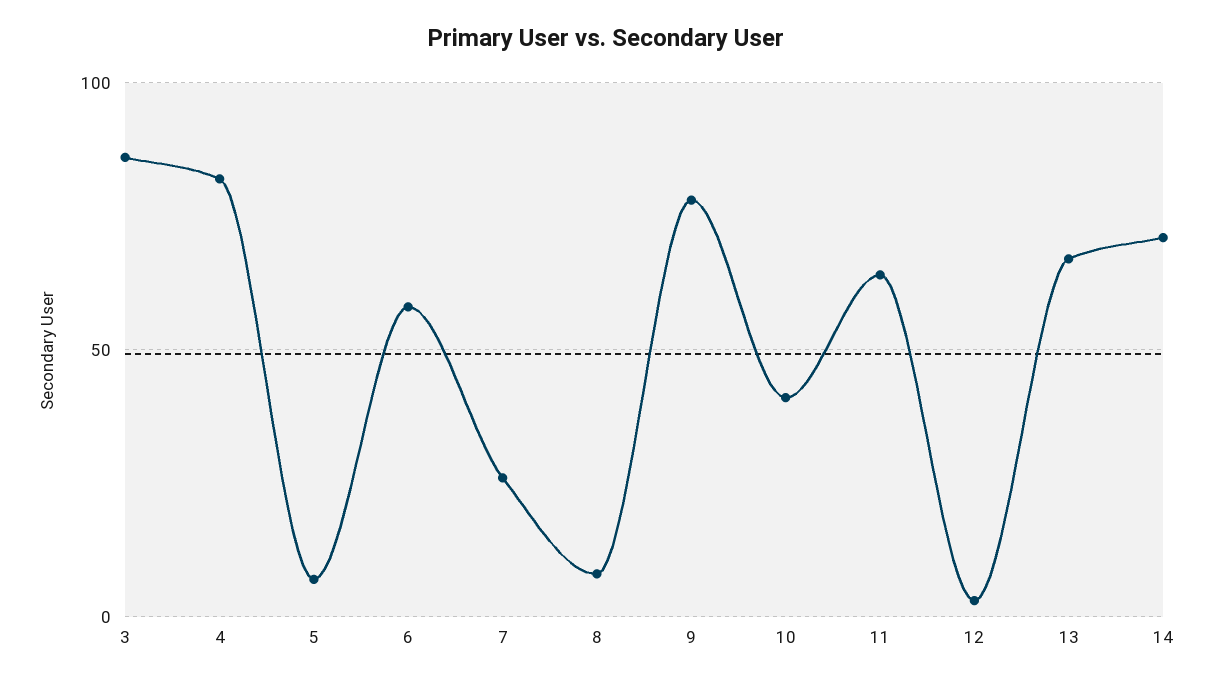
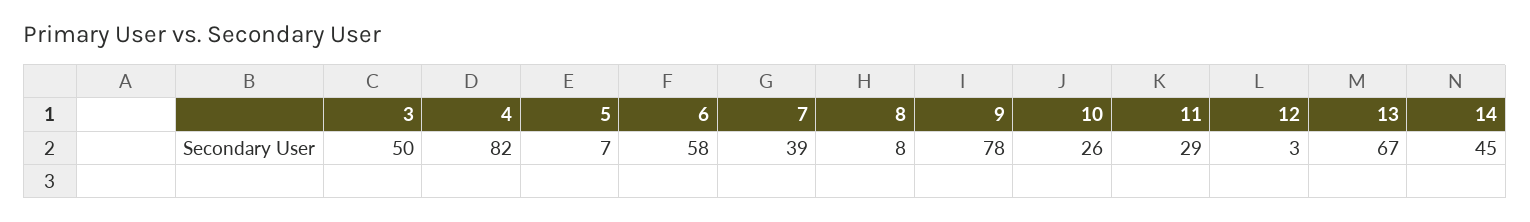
  {
-   "3": 85,
+   "3": 50,
    "4": 82,
    "5": 7,
    "6": 58,
-   "7": 25,
+   "7": 39,
    "8": 8,
    "9": 78,
-   "10": 40,
+   "10": 26,
-   "11": 65,
+   "11": 29,
    "12": 3,
    "13": 67,
-   "14": 70
+   "14": 45
  }

